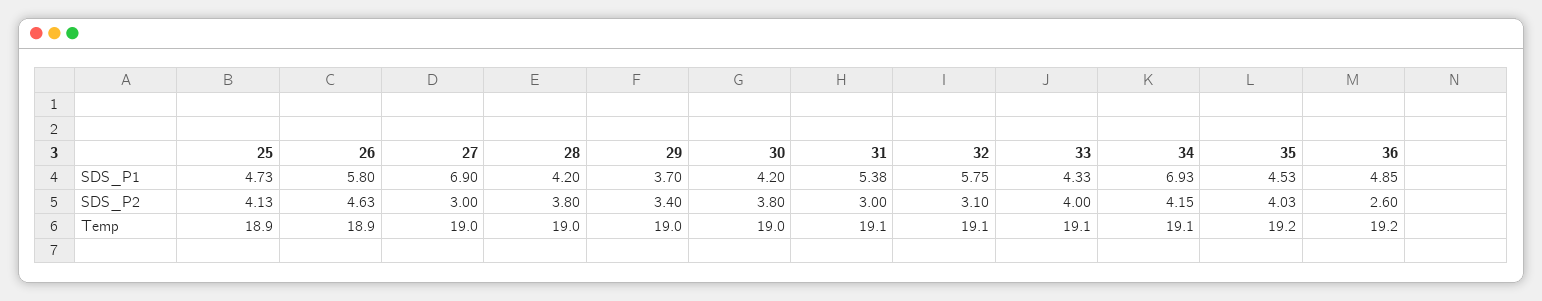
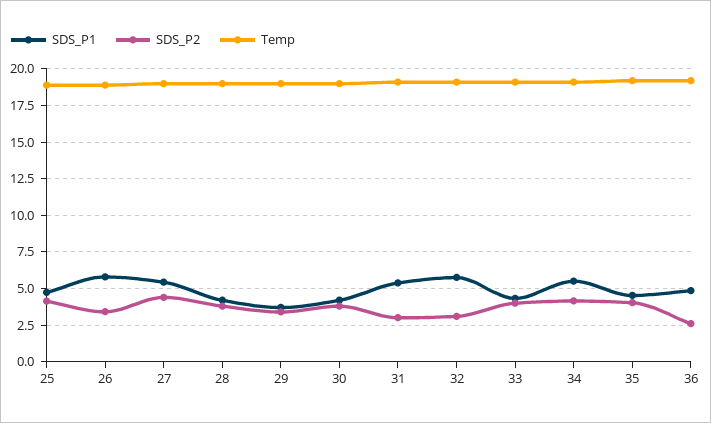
  {
    "SDS_P1": {
      "25": 4.73,
      "26": 5.8,
-     "27": 6.9,
+     "27": 5.5,
      "28": 4.2,
      "29": 3.7,
      "30": 4.2,
      "31": 5.38,
      "32": 5.75,
      "33": 4.33,
-     "34": 6.93,
+     "34": 5.5,
      "35": 4.53,
      "36": 4.85
    },
    "SDS_P2": {
      "25": 4.13,
-     "26": 4.63,
+     "26": 3.5,
-     "27": 3,
+     "27": 4.5,
      "28": 3.8,
      "29": 3.4,
      "30": 3.8,
      "31": 3,
      "32": 3.1,
      "33": 4,
      "34": 4.15,
      "35": 4.03,
      "36": 2.6
    },
    "Temp": {
      "25": 18.9,
      "26": 18.9,
      "27": 19,
      "28": 19,
      "29": 19,
      "30": 19,
      "31": 19.1,
      "32": 19.1,
      "33": 19.1,
      "34": 19.1,
      "35": 19.2,
      "36": 19.2
    }
  }

